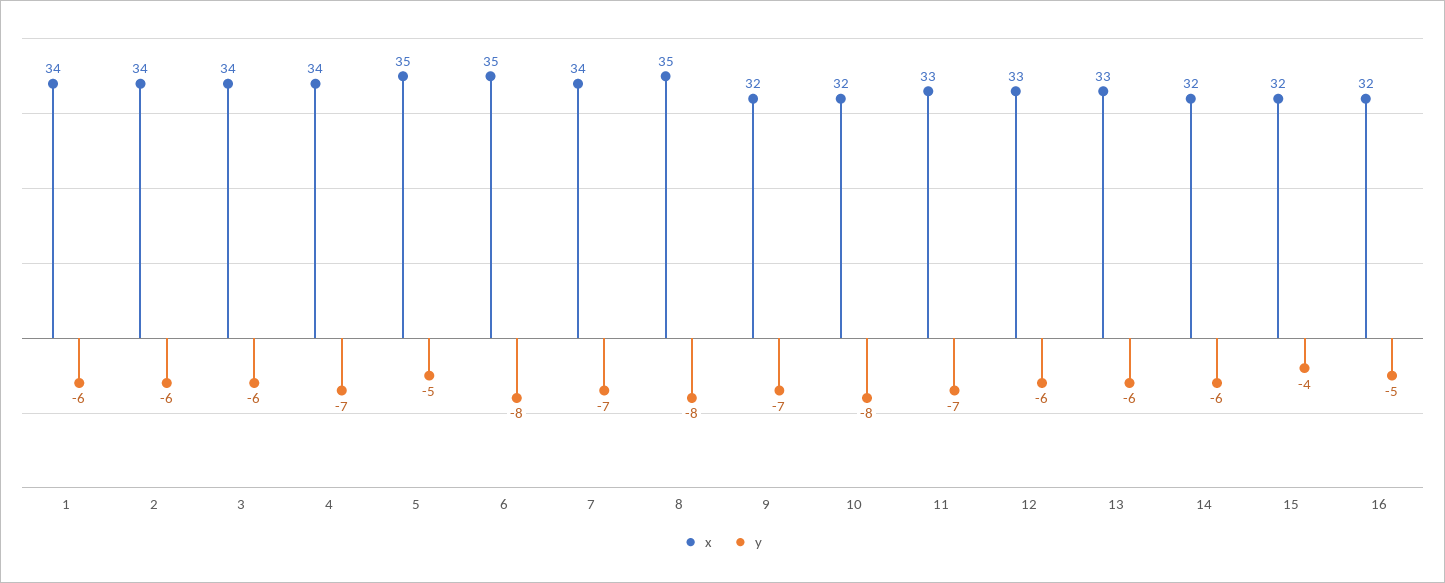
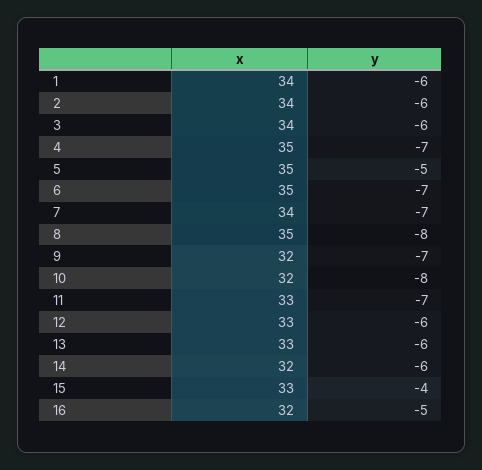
  {
    "x": {
      "1": 34,
      "2": 34,
      "3": 34,
-     "4": 34,
+     "4": 35,
      "5": 35,
      "6": 35,
      "7": 34,
      "8": 35,
      "9": 32,
      "10": 32,
      "11": 33,
      "12": 33,
      "13": 33,
      "14": 32,
-     "15": 32,
+     "15": 33,
      "16": 32
    },
    "y": {
      "1": -6,
      "2": -6,
      "3": -6,
      "4": -7,
      "5": -5,
-     "6": -8,
+     "6": -7,
      "7": -7,
      "8": -8,
      "9": -7,
      "10": -8,
      "11": -7,
      "12": -6,
      "13": -6,
      "14": -6,
      "15": -4,
      "16": -5
    }
  }

